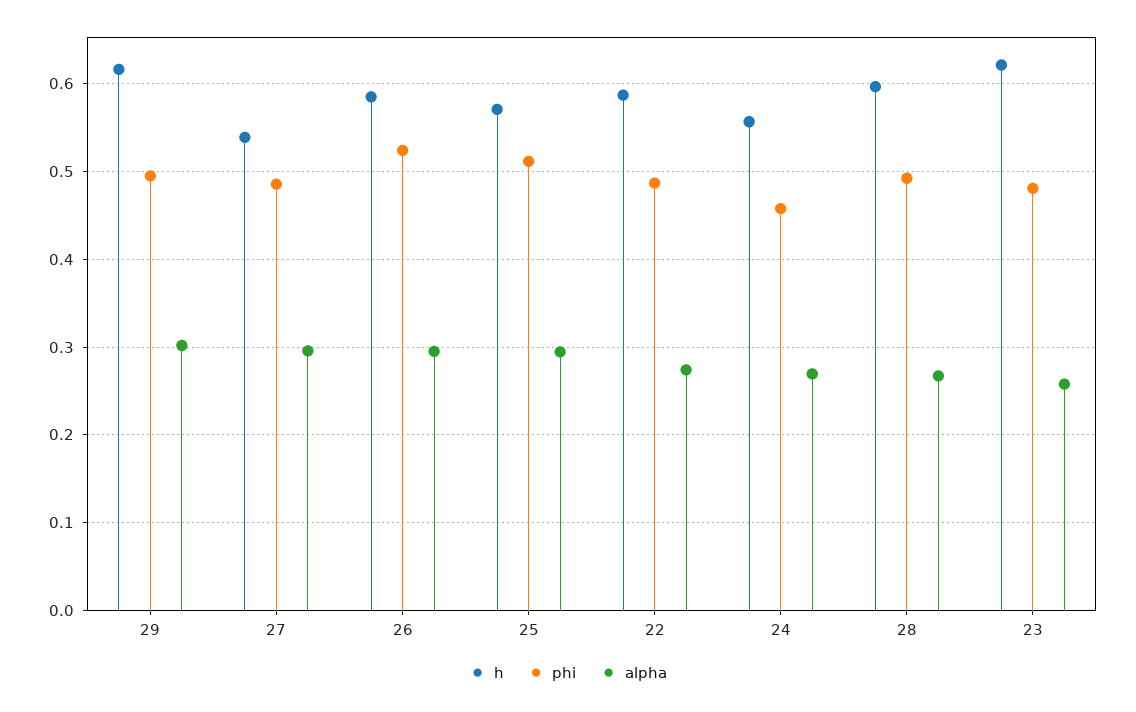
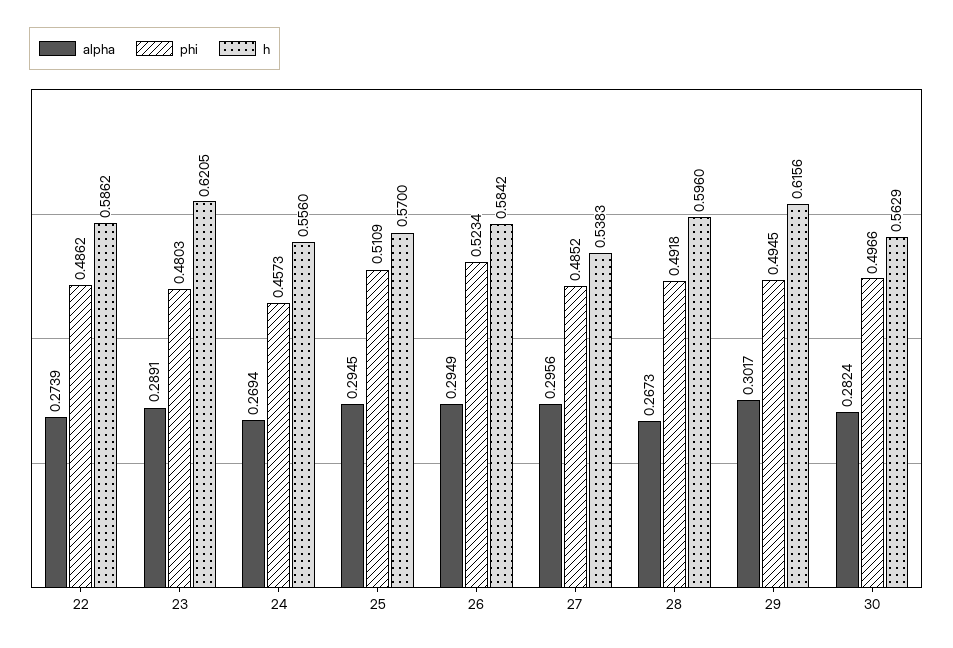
  {
    "h": {
      "29": 0.6156,
      "27": 0.5383,
      "26": 0.5842,
      "25": 0.57,
      "22": 0.5862,
      "24": 0.556,
      "28": 0.596,
-     "23": 0.6205
+     "23": 0.6205,
+     "30": 0.5629
    },
    "phi": {
      "29": 0.4945,
      "27": 0.4852,
      "26": 0.5234,
      "25": 0.5109,
      "22": 0.4862,
      "24": 0.4573,
      "28": 0.4918,
-     "23": 0.4803
+     "23": 0.4803,
+     "30": 0.4966
    },
    "alpha": {
      "29": 0.3017,
      "27": 0.2956,
      "26": 0.2949,
      "25": 0.2945,
      "22": 0.2739,
      "24": 0.2694,
      "28": 0.2673,
-     "23": 0.26
+     "23": 0.2891,
+     "30": 0.2824
    }
  }

